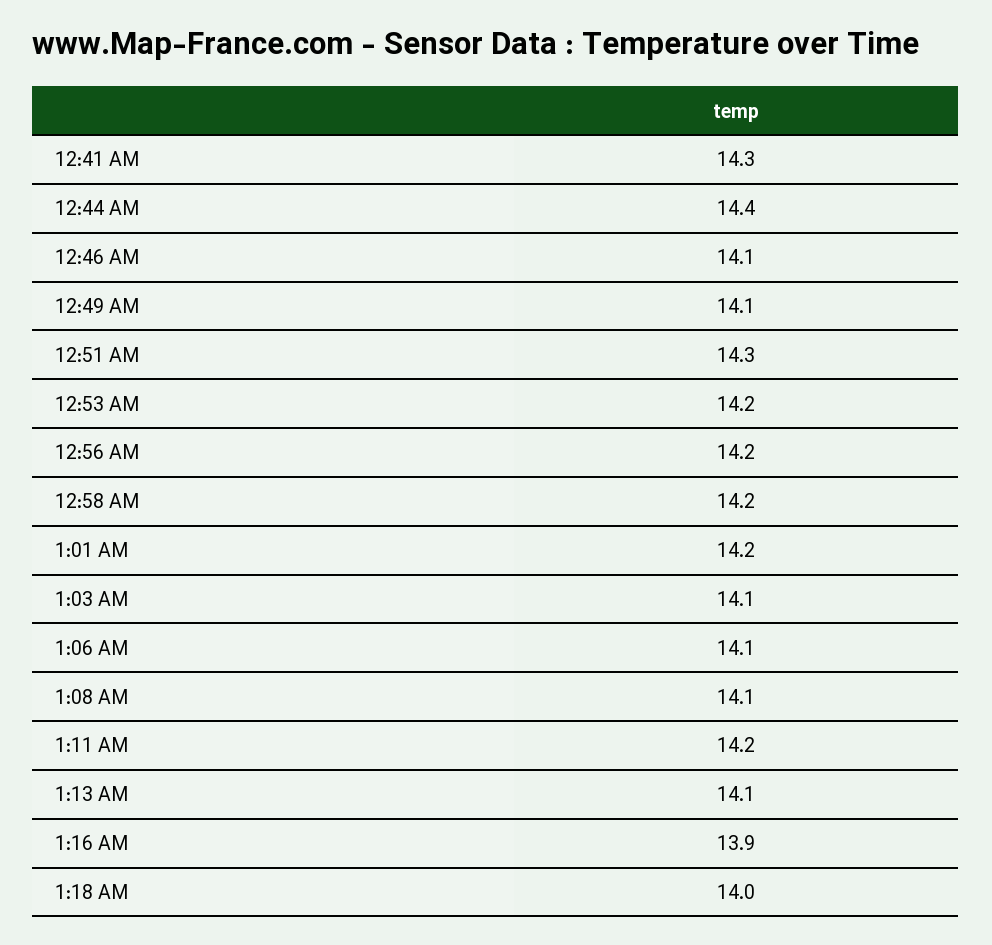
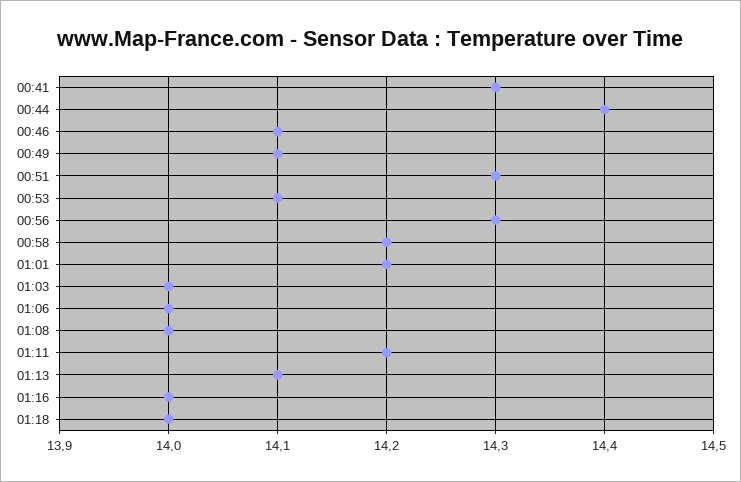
  {
    "12:41 AM": 14.3,
    "12:44 AM": 14.4,
    "12:46 AM": 14.1,
    "12:49 AM": 14.1,
    "12:51 AM": 14.3,
-   "12:53 AM": 14.2,
+   "12:53 AM": 14.1,
-   "12:56 AM": 14.2,
+   "12:56 AM": 14.3,
    "12:58 AM": 14.2,
    "1:01 AM": 14.2,
-   "1:03 AM": 14.1,
+   "1:03 AM": 14,
-   "1:06 AM": 14.1,
+   "1:06 AM": 14,
-   "1:08 AM": 14.1,
+   "1:08 AM": 14,
    "1:11 AM": 14.2,
    "1:13 AM": 14.1,
-   "1:16 AM": 13.9,
+   "1:16 AM": 14,
    "1:18 AM": 14
  }

